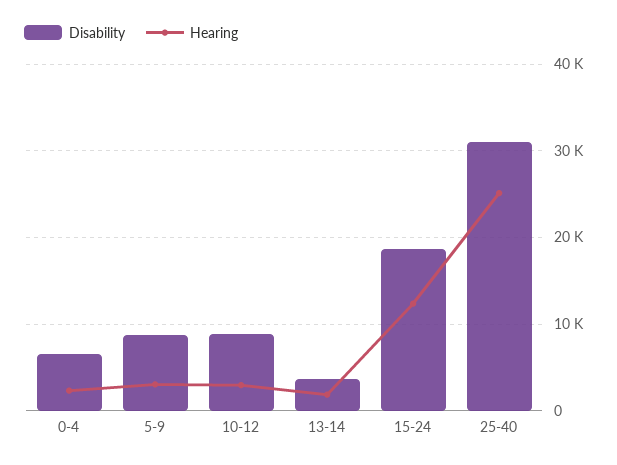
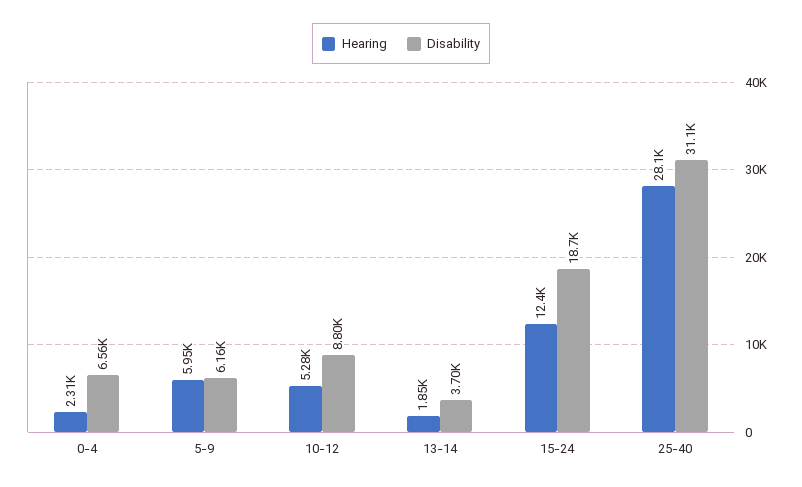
  {
    "Disability": {
      "0-4": 6560,
-     "5-9": 9000,
+     "5-9": 6160,
      "10-12": 8800,
      "13-14": 3700,
      "15-24": 18700,
      "25-40": 31100
    },
    "Hearing": {
      "0-4": 2310,
-     "5-9": 3000,
+     "5-9": 5950,
-     "10-12": 3000,
+     "10-12": 5280,
      "13-14": 1850,
      "15-24": 12400,
-     "25-40": 25000
+     "25-40": 28100
    }
  }

